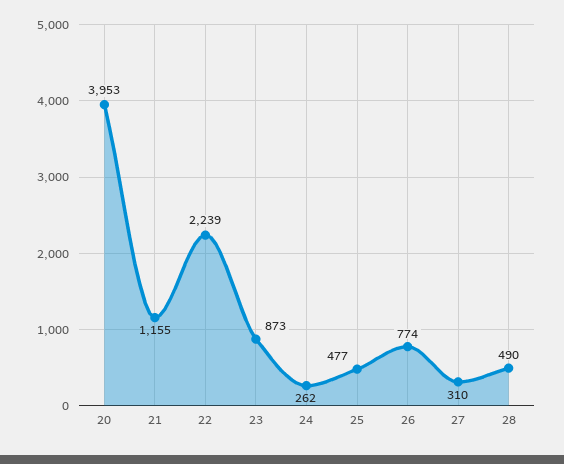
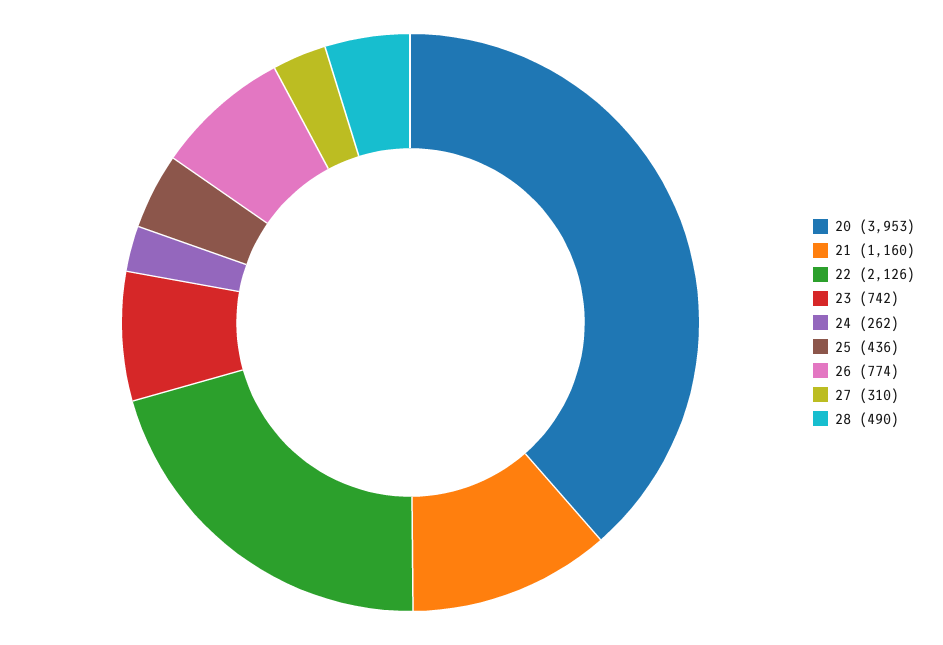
  {
    "20": 3953,
-   "21": 1155,
+   "21": 1160,
-   "22": 2239,
+   "22": 2126,
-   "23": 873,
+   "23": 742,
    "24": 262,
-   "25": 477,
+   "25": 436,
    "26": 774,
    "27": 310,
    "28": 490
  }

